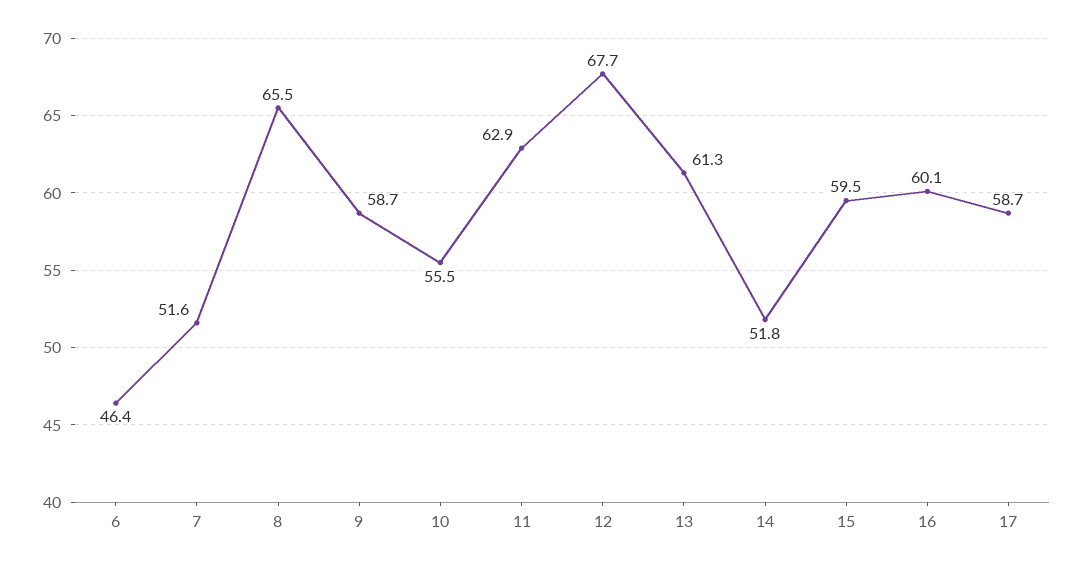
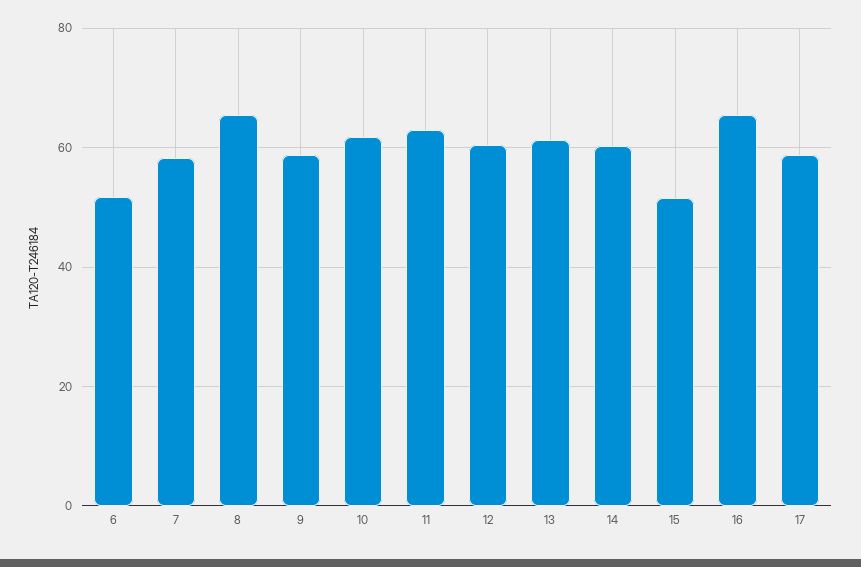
  {
-   "6": 46.4,
+   "6": 52,
-   "7": 51.6,
+   "7": 58,
    "8": 65.5,
    "9": 58.7,
-   "10": 55.5,
+   "10": 62,
    "11": 62.9,
-   "12": 67.7,
+   "12": 60,
    "13": 61.3,
-   "14": 51.8,
+   "14": 60,
-   "15": 59.5,
+   "15": 52,
-   "16": 60.1,
+   "16": 66,
    "17": 58.7
  }

